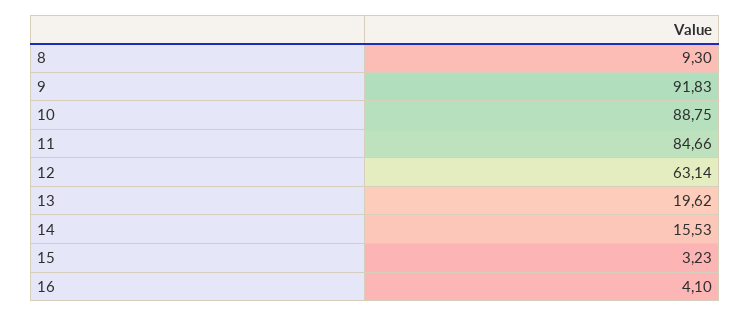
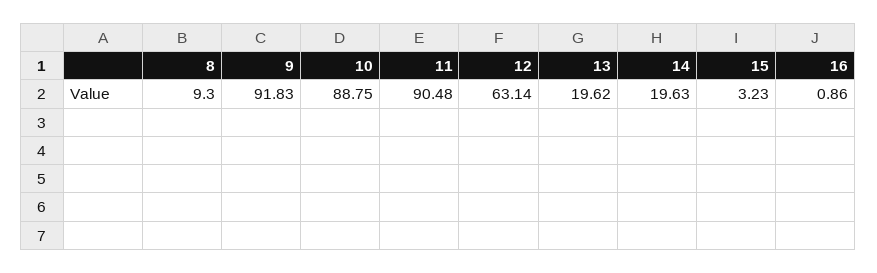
  {
    "8": 9.3,
    "9": 91.83,
    "10": 88.75,
-   "11": 84.66,
+   "11": 90.48,
    "12": 63.14,
    "13": 19.62,
-   "14": 15.53,
+   "14": 19.63,
    "15": 3.23,
-   "16": 4.1
+   "16": 0.86
  }

